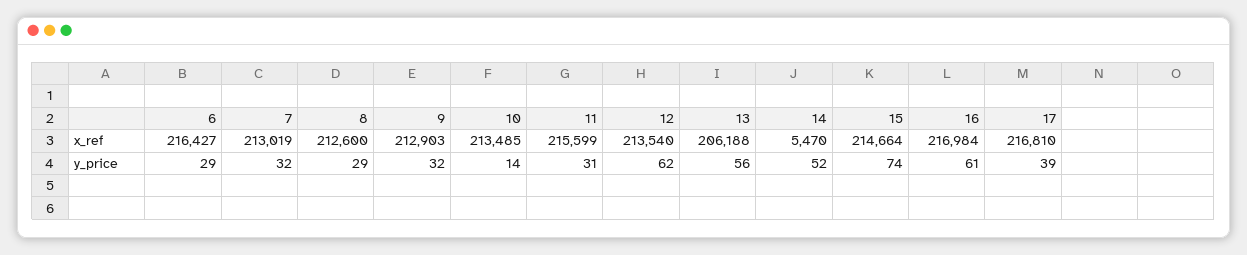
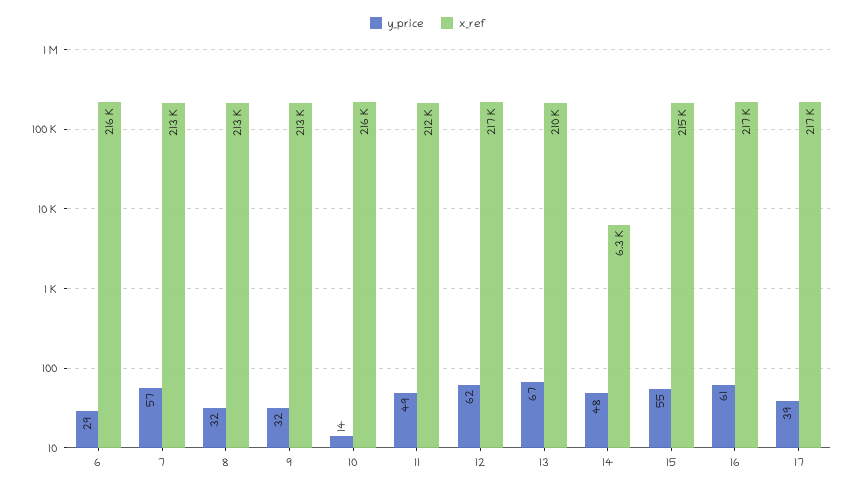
  {
    "x_ref": {
      "6": 216427,
      "7": 213019,
      "8": 212600,
      "9": 212903,
-     "10": 213485,
+     "10": 216000,
-     "11": 215599,
+     "11": 212000,
-     "12": 213540,
+     "12": 217000,
-     "13": 206188,
+     "13": 210000,
-     "14": 5470,
+     "14": 6300,
      "15": 214664,
      "16": 216984,
      "17": 216810
    },
    "y_price": {
      "6": 29,
-     "7": 32,
+     "7": 57,
-     "8": 29,
+     "8": 32,
      "9": 32,
      "10": 14,
-     "11": 31,
+     "11": 49,
      "12": 62,
-     "13": 56,
+     "13": 67,
-     "14": 52,
+     "14": 48,
-     "15": 74,
+     "15": 55,
      "16": 61,
      "17": 39
    }
  }

